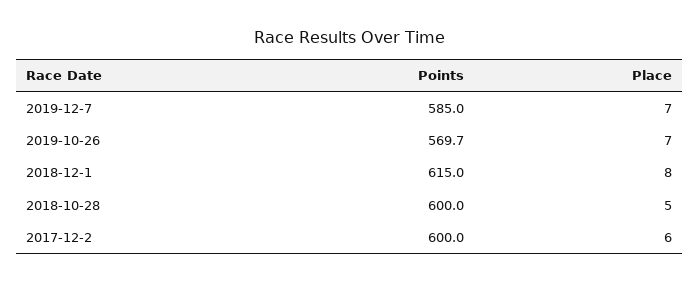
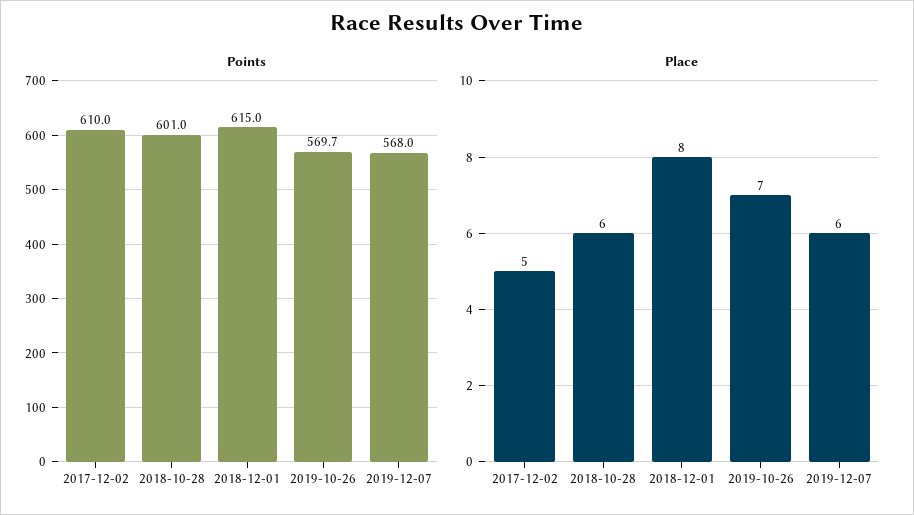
  {
    "Points": {
-     "2019-12-7": 585,
+     "2019-12-7": 568,
      "2019-10-26": 569.7,
      "2018-12-1": 615,
-     "2018-10-28": 600,
+     "2018-10-28": 601,
-     "2017-12-2": 600
+     "2017-12-2": 610
    },
    "Place": {
-     "2019-12-7": 7,
+     "2019-12-7": 6,
      "2019-10-26": 7,
      "2018-12-1": 8,
-     "2018-10-28": 5,
+     "2018-10-28": 6,
-     "2017-12-2": 6
+     "2017-12-2": 5
    }
  }

